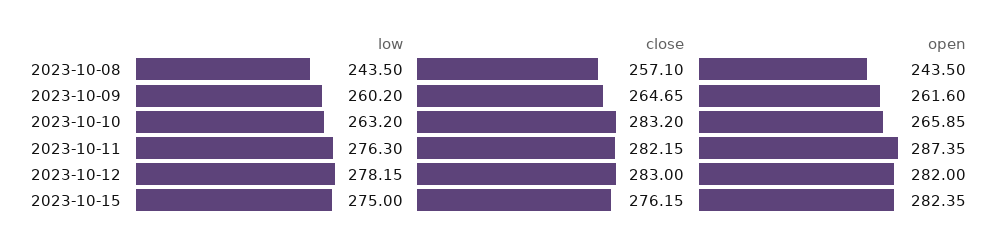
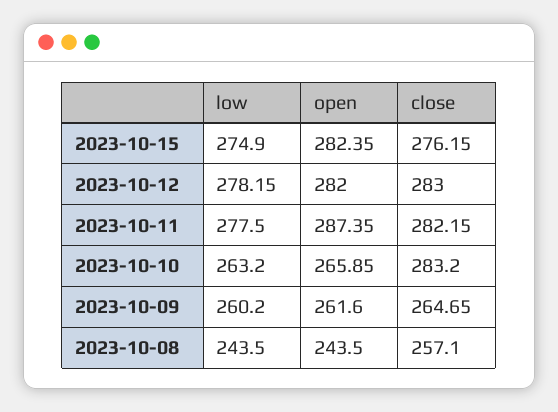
  {
    "low": {
      "2023-10-08": 243.5,
      "2023-10-09": 260.2,
      "2023-10-10": 263.2,
-     "2023-10-11": 276.3,
+     "2023-10-11": 277.5,
      "2023-10-12": 278.15,
-     "2023-10-15": 275
+     "2023-10-15": 274.9
    },
    "close": {
      "2023-10-08": 257.1,
      "2023-10-09": 264.65,
      "2023-10-10": 283.2,
      "2023-10-11": 282.15,
      "2023-10-12": 283,
      "2023-10-15": 276.15
    },
    "open": {
      "2023-10-08": 243.5,
      "2023-10-09": 261.6,
      "2023-10-10": 265.85,
      "2023-10-11": 287.35,
      "2023-10-12": 282,
      "2023-10-15": 282.35
    }
  }

